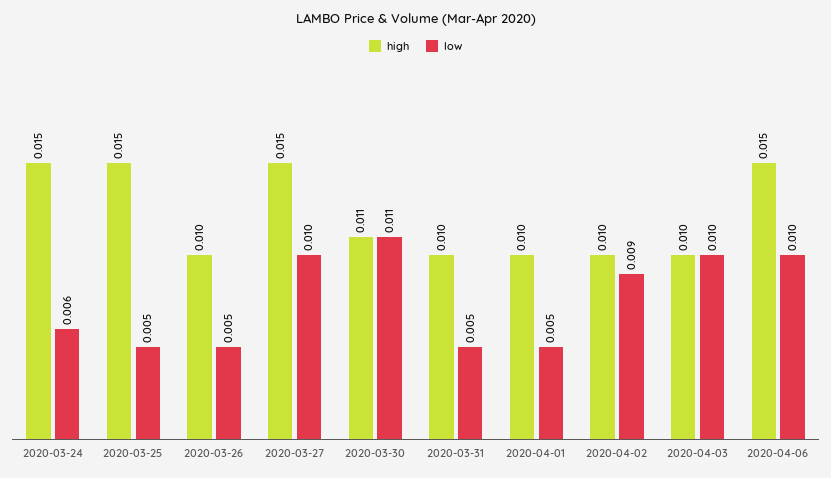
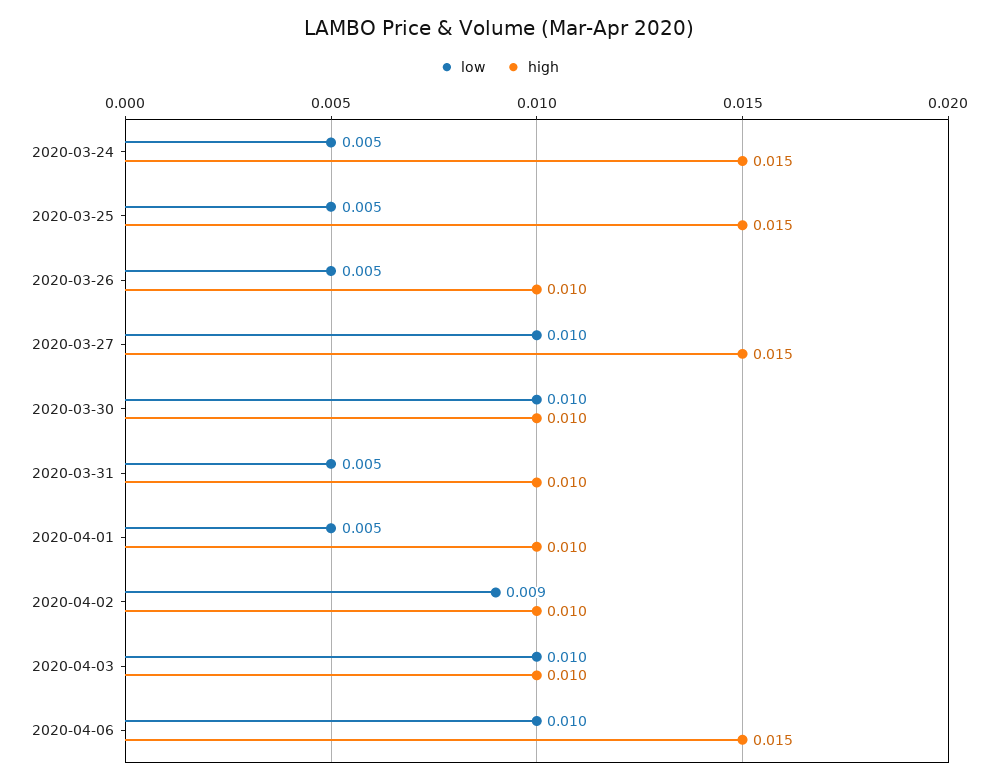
  {
    "high": {
      "2020-03-24": 0.015,
      "2020-03-25": 0.015,
      "2020-03-26": 0.01,
      "2020-03-27": 0.015,
-     "2020-03-30": 0.011,
+     "2020-03-30": 0.01,
      "2020-03-31": 0.01,
      "2020-04-01": 0.01,
      "2020-04-02": 0.01,
      "2020-04-03": 0.01,
      "2020-04-06": 0.015
    },
    "low": {
-     "2020-03-24": 0.006,
+     "2020-03-24": 0.005,
      "2020-03-25": 0.005,
      "2020-03-26": 0.005,
      "2020-03-27": 0.01,
-     "2020-03-30": 0.011,
+     "2020-03-30": 0.01,
      "2020-03-31": 0.005,
      "2020-04-01": 0.005,
      "2020-04-02": 0.009,
      "2020-04-03": 0.01,
      "2020-04-06": 0.01
    }
  }

